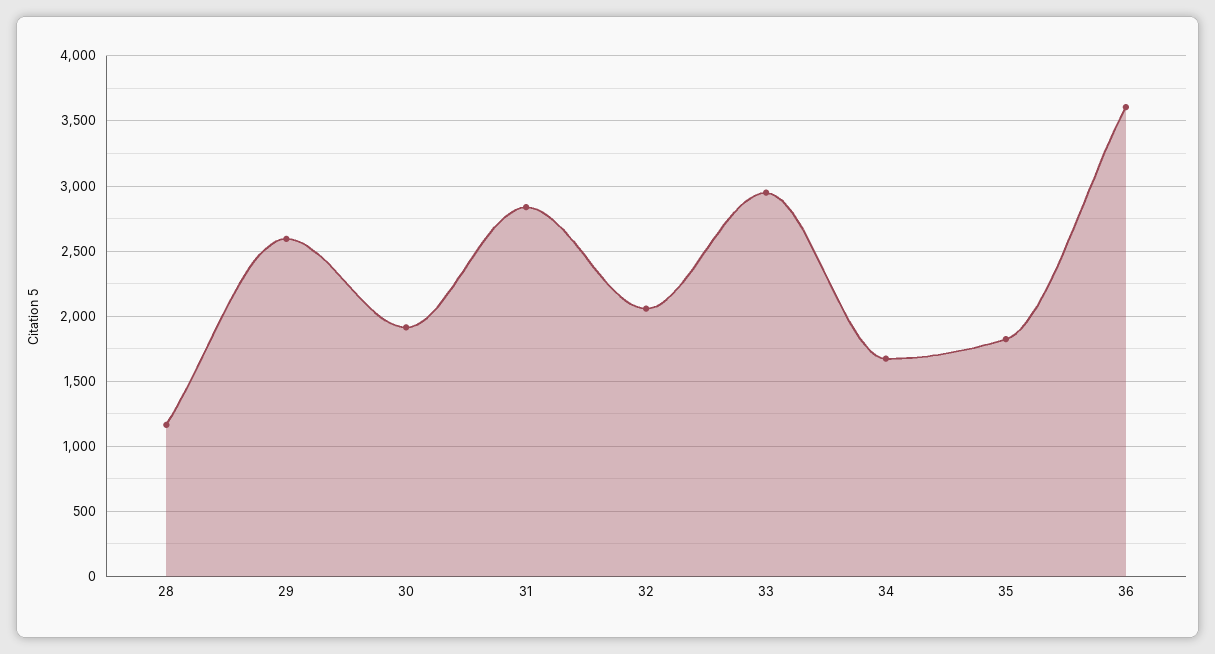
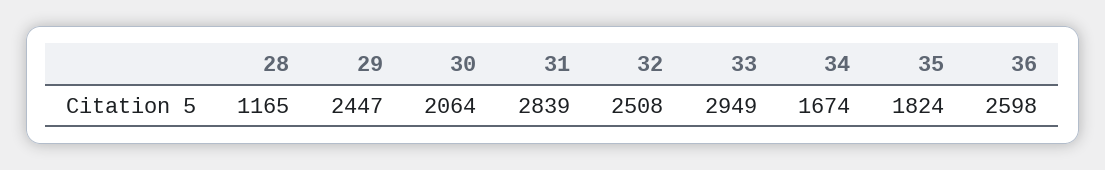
  {
    "28": 1165,
-   "29": 2600,
+   "29": 2447,
-   "30": 1900,
+   "30": 2064,
    "31": 2839,
-   "32": 2050,
+   "32": 2508,
    "33": 2949,
    "34": 1674,
    "35": 1824,
-   "36": 3600
+   "36": 2598
  }

